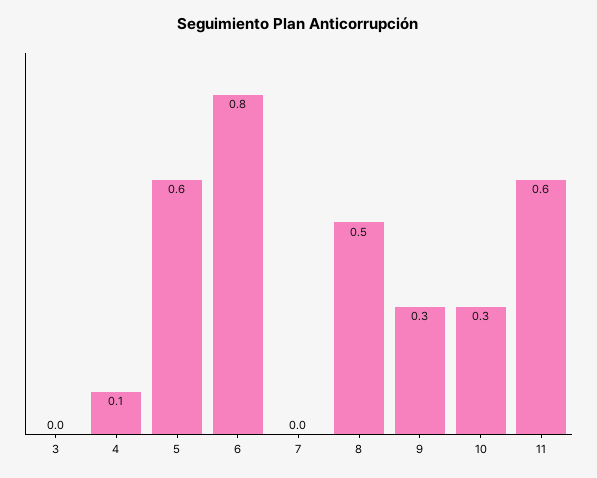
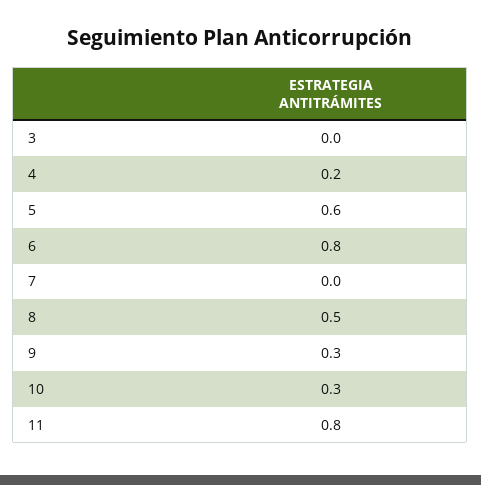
  {
    "3": 0,
-   "4": 0.1,
+   "4": 0.2,
    "5": 0.6,
    "6": 0.8,
    "7": 0,
    "8": 0.5,
    "9": 0.3,
    "10": 0.3,
-   "11": 0.6
+   "11": 0.8
  }

